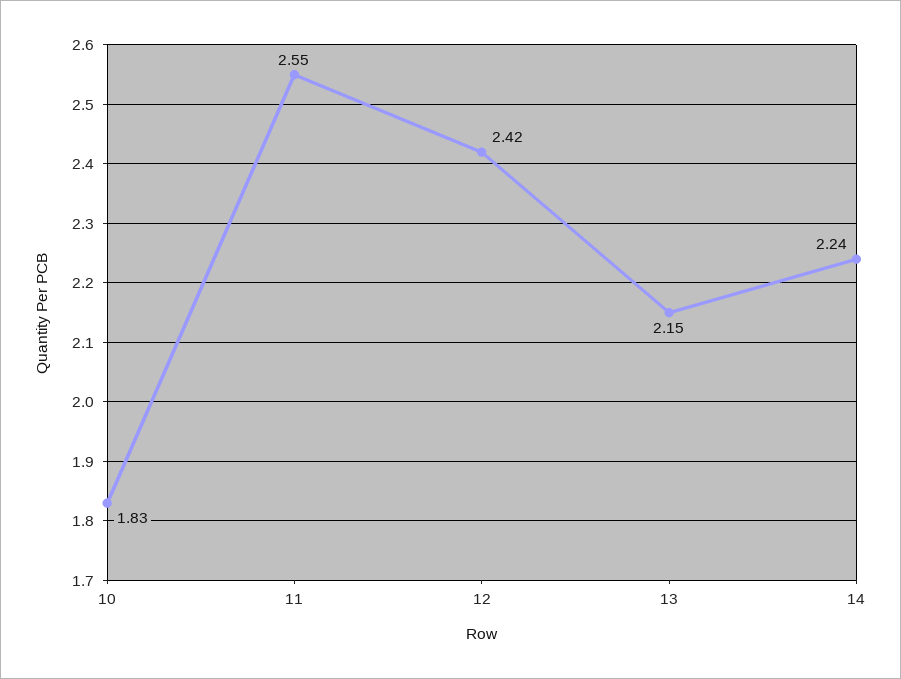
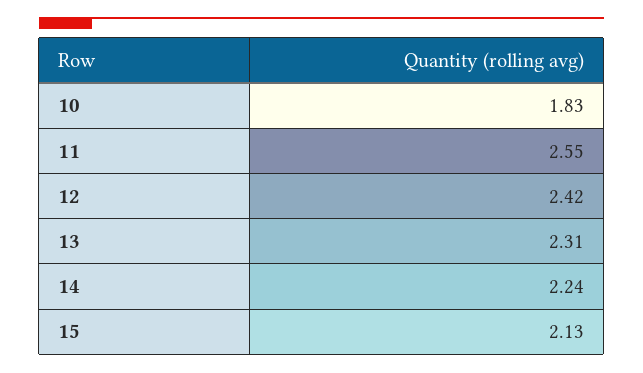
  {
    "10": 1.83,
    "11": 2.55,
    "12": 2.42,
-   "13": 2.15,
+   "13": 2.31,
-   "14": 2.24
+   "14": 2.24,
+   "15": 2.13
  }

